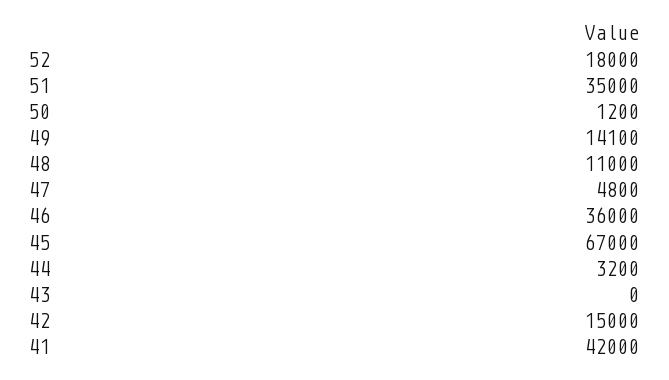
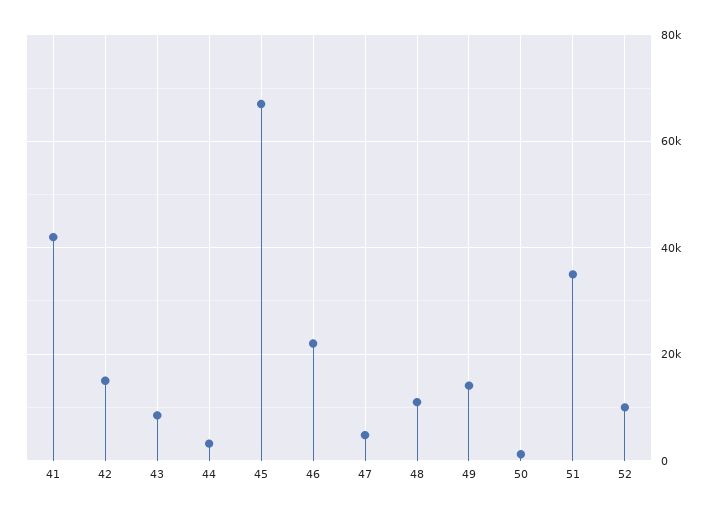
  {
-   "52": 18000,
+   "52": 10000,
    "51": 35000,
    "50": 1200,
    "49": 14100,
    "48": 11000,
    "47": 4800,
-   "46": 36000,
+   "46": 22000,
    "45": 67000,
    "44": 3200,
-   "43": 0,
+   "43": 8000,
    "42": 15000,
    "41": 42000
  }

